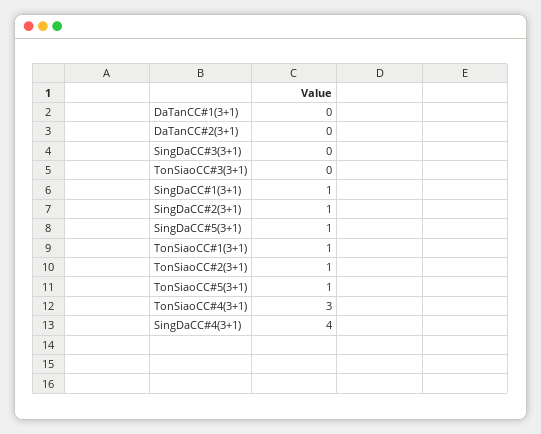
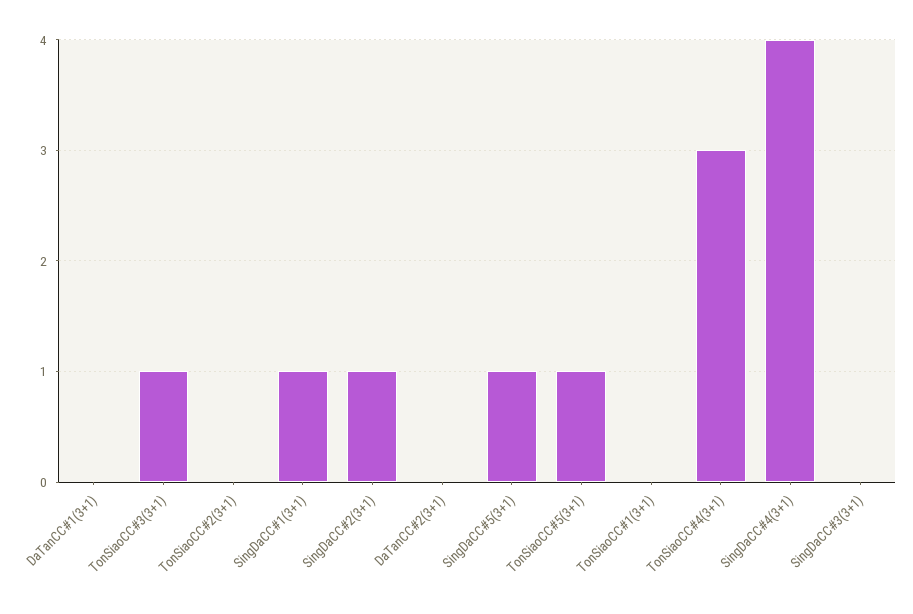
  {
    "DaTanCC#1(3+1)": 0,
    "DaTanCC#2(3+1)": 0,
    "SingDaCC#3(3+1)": 0,
-   "TonSiaoCC#3(3+1)": 0,
+   "TonSiaoCC#3(3+1)": 1,
    "SingDaCC#1(3+1)": 1,
    "SingDaCC#2(3+1)": 1,
    "SingDaCC#5(3+1)": 1,
-   "TonSiaoCC#1(3+1)": 1,
+   "TonSiaoCC#1(3+1)": 0,
-   "TonSiaoCC#2(3+1)": 1,
+   "TonSiaoCC#2(3+1)": 0,
    "TonSiaoCC#5(3+1)": 1,
    "TonSiaoCC#4(3+1)": 3,
    "SingDaCC#4(3+1)": 4
  }

